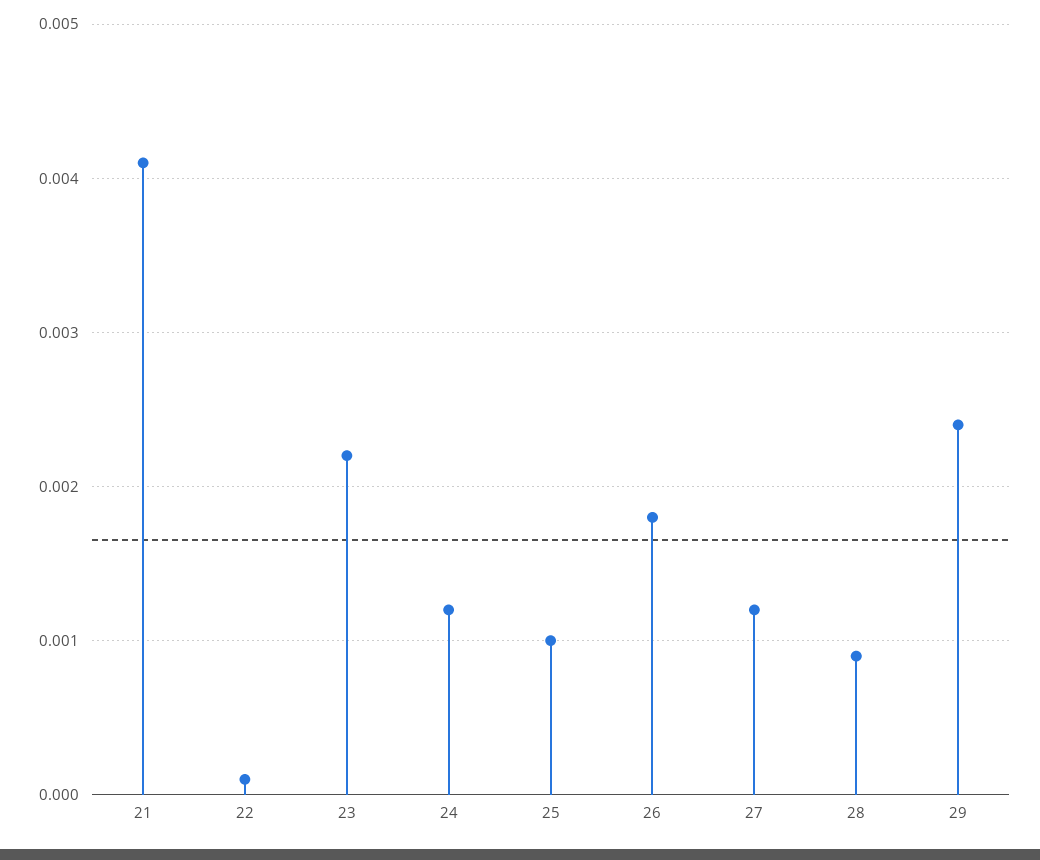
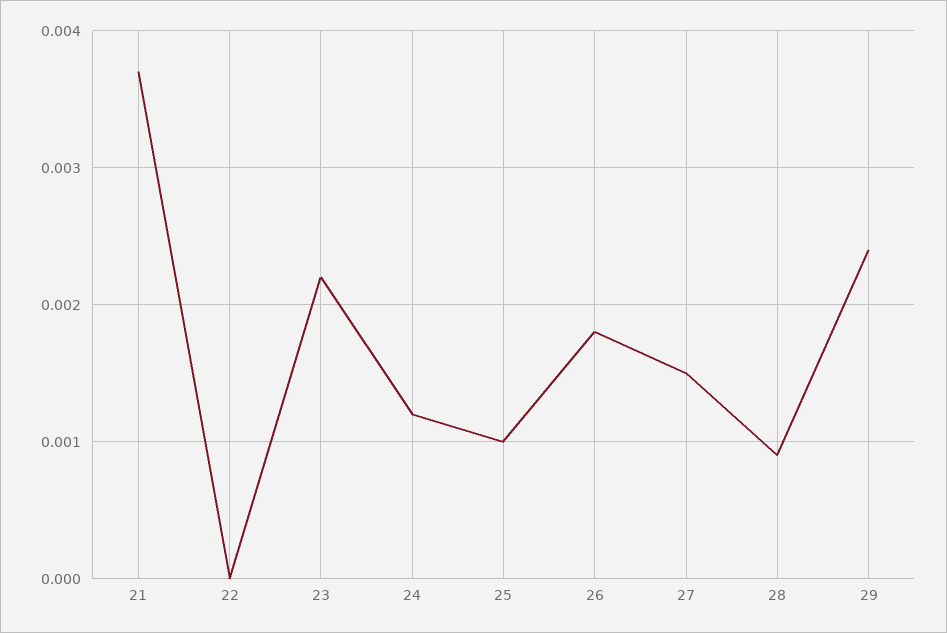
  {
-   "21": 0.0041,
+   "21": 0.0037,
-   "22": 0.0001,
+   "22": 0,
    "23": 0.0022,
    "24": 0.0012,
    "25": 0.001,
    "26": 0.0018,
-   "27": 0.0012,
+   "27": 0.0015,
    "28": 0.0009,
    "29": 0.0024
  }

